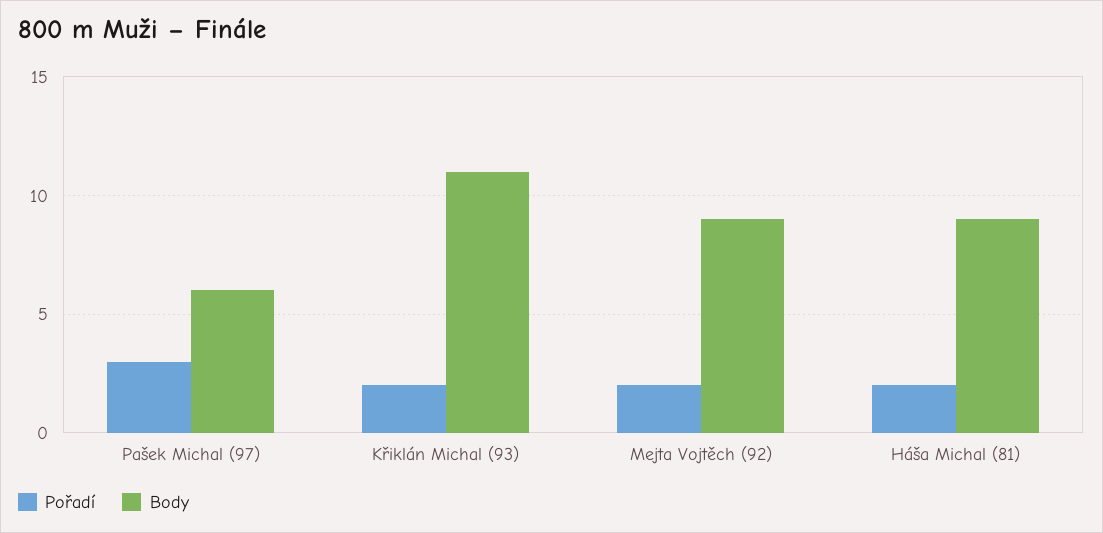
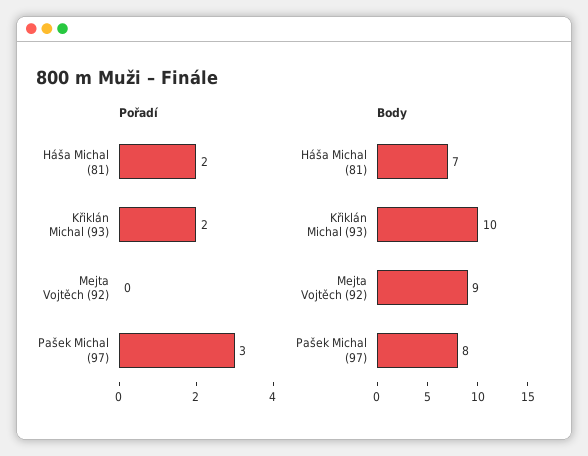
  {
    "Pořadí": {
      "Pašek Michal (97)": 3,
      "Křiklán Michal (93)": 2,
-     "Mejta Vojtěch (92)": 2,
+     "Mejta Vojtěch (92)": 0,
      "Háša Michal (81)": 2
    },
    "Body": {
-     "Pašek Michal (97)": 6,
+     "Pašek Michal (97)": 8,
-     "Křiklán Michal (93)": 11,
+     "Křiklán Michal (93)": 10,
      "Mejta Vojtěch (92)": 9,
-     "Háša Michal (81)": 9
+     "Háša Michal (81)": 7
    }
  }

